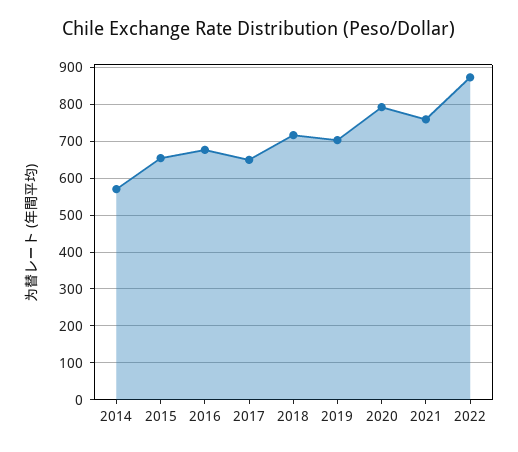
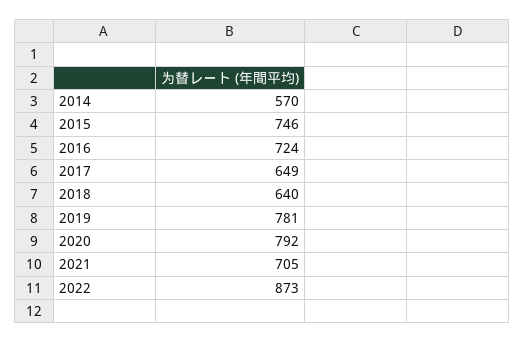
  {
    "2014": 570,
-   "2015": 660,
+   "2015": 746,
-   "2016": 680,
+   "2016": 724,
    "2017": 649,
-   "2018": 720,
+   "2018": 640,
-   "2019": 700,
+   "2019": 781,
    "2020": 792,
-   "2021": 760,
+   "2021": 705,
    "2022": 873
  }

